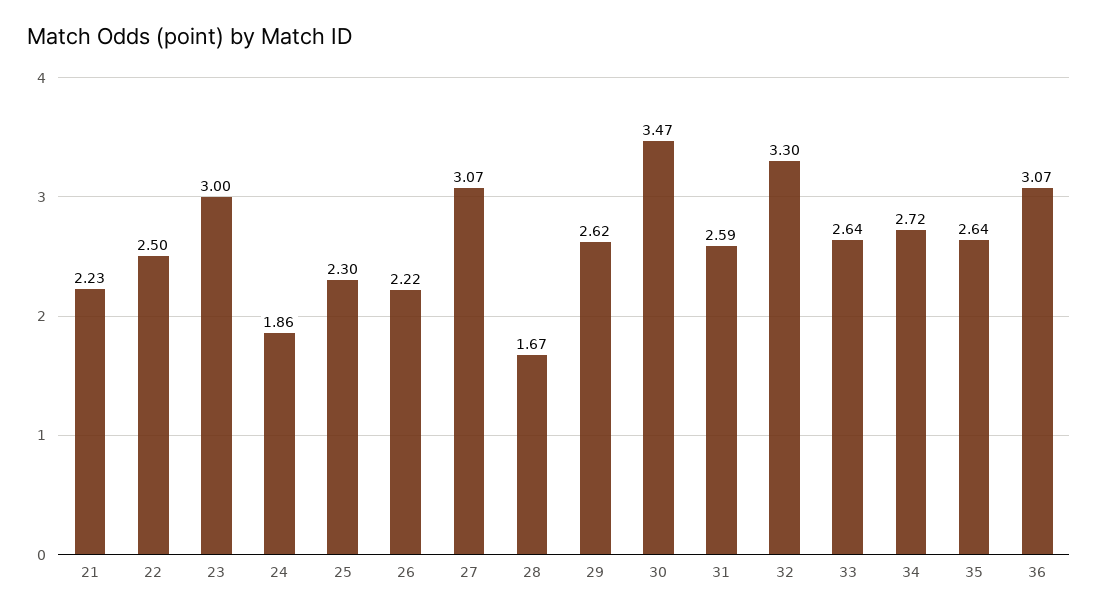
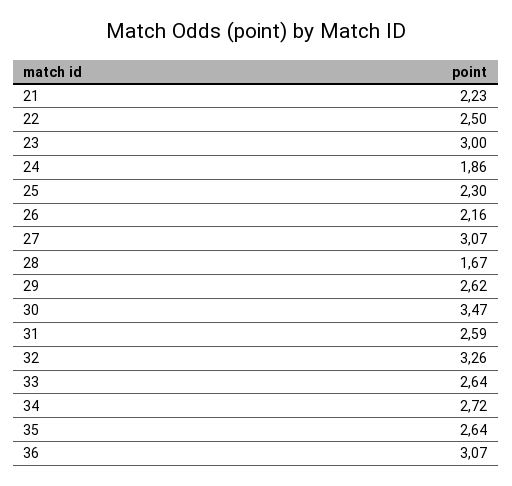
  {
    "21": 2.23,
    "22": 2.5,
    "23": 3,
    "24": 1.86,
    "25": 2.3,
-   "26": 2.22,
+   "26": 2.16,
    "27": 3.07,
    "28": 1.67,
    "29": 2.62,
    "30": 3.47,
    "31": 2.59,
-   "32": 3.3,
+   "32": 3.26,
    "33": 2.64,
    "34": 2.72,
    "35": 2.64,
    "36": 3.07
  }

